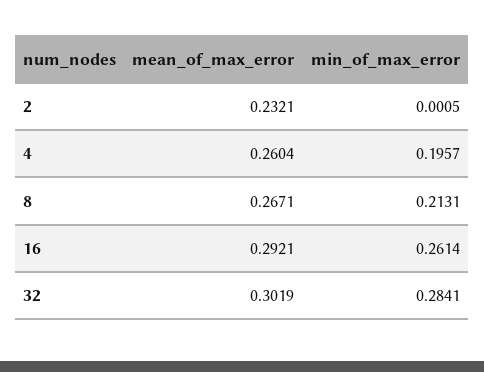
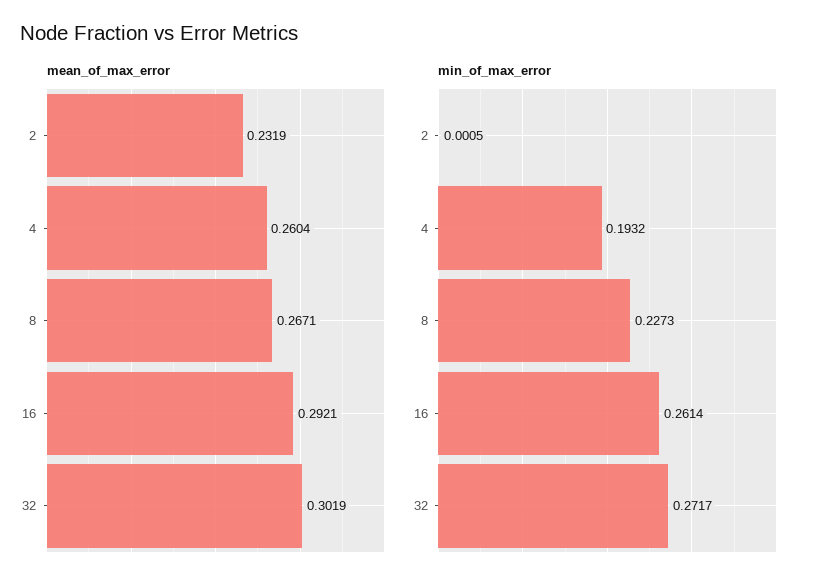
  {
    "mean_of_max_error": {
-     "2": 0.2321,
+     "2": 0.2319,
      "4": 0.2604,
      "8": 0.2671,
      "16": 0.2921,
      "32": 0.3019
    },
    "min_of_max_error": {
      "2": 0.0005,
-     "4": 0.1957,
+     "4": 0.1932,
-     "8": 0.2131,
+     "8": 0.2273,
      "16": 0.2614,
-     "32": 0.2841
+     "32": 0.2717
    }
  }

